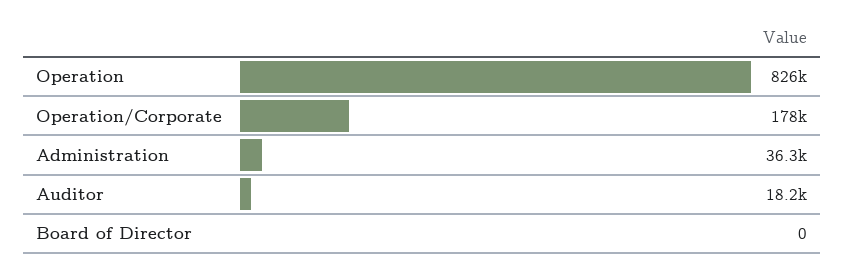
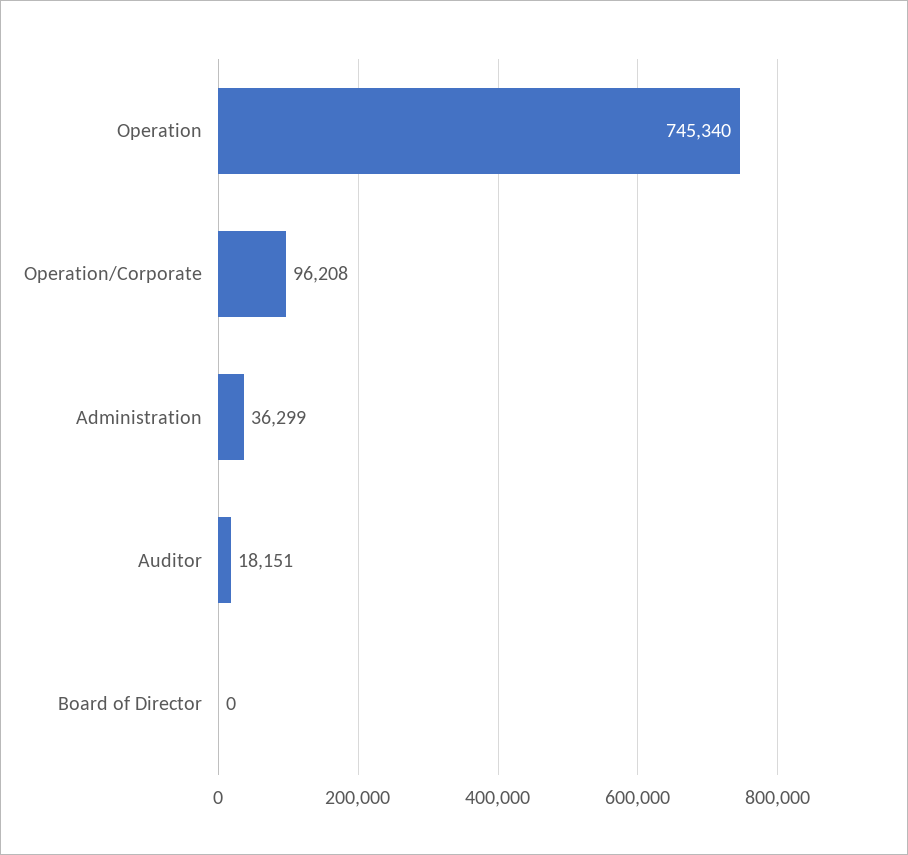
  {
-   "Operation": 826000,
+   "Operation": 745340,
-   "Operation/Corporate": 178000,
+   "Operation/Corporate": 96208,
    "Administration": 36299,
    "Auditor": 18151,
    "Board of Director": 0
  }

